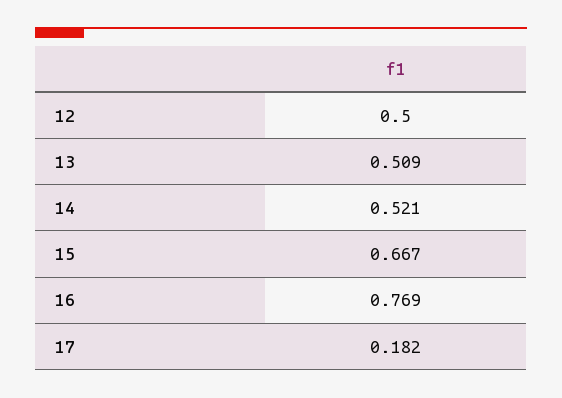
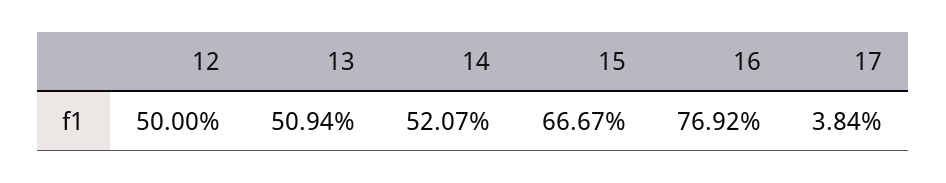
  {
    "12": 0.5,
    "13": 0.5094,
    "14": 0.5207,
    "15": 0.6667,
    "16": 0.7692,
-   "17": 0.182
+   "17": 0.0384
  }

